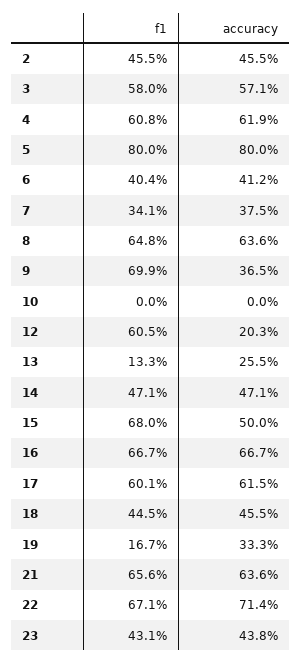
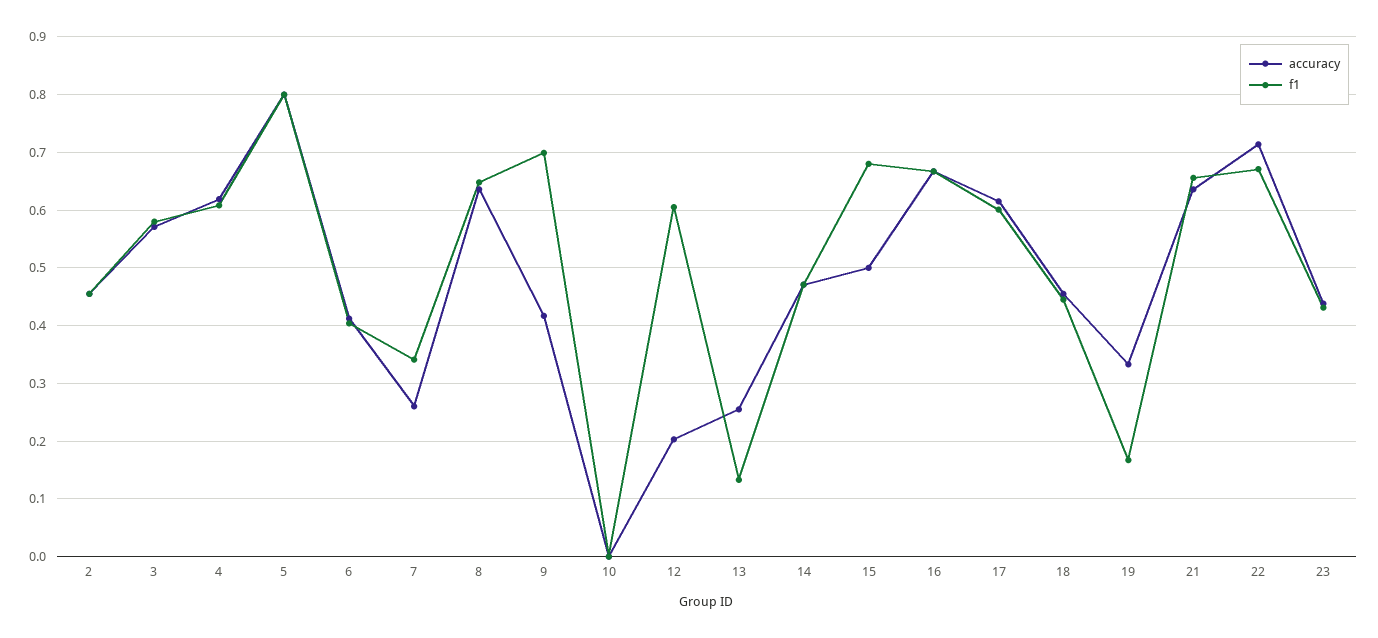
  {
    "f1": {
      "2": 0.455,
      "3": 0.58,
      "4": 0.608,
      "5": 0.8,
      "6": 0.404,
      "7": 0.341,
      "8": 0.648,
      "9": 0.699,
      "10": 0,
      "12": 0.605,
      "13": 0.133,
      "14": 0.471,
      "15": 0.68,
      "16": 0.667,
      "17": 0.601,
      "18": 0.445,
      "19": 0.167,
      "21": 0.656,
      "22": 0.671,
      "23": 0.431
    },
    "accuracy": {
      "2": 0.455,
      "3": 0.571,
      "4": 0.619,
      "5": 0.8,
      "6": 0.412,
-     "7": 0.375,
+     "7": 0.26,
      "8": 0.636,
-     "9": 0.365,
+     "9": 0.42,
      "10": 0,
      "12": 0.203,
      "13": 0.255,
      "14": 0.471,
      "15": 0.5,
      "16": 0.667,
      "17": 0.615,
      "18": 0.455,
      "19": 0.333,
      "21": 0.636,
      "22": 0.714,
      "23": 0.438
    }
  }

